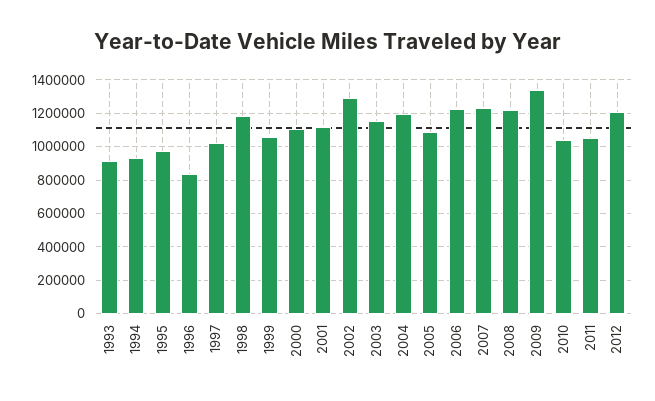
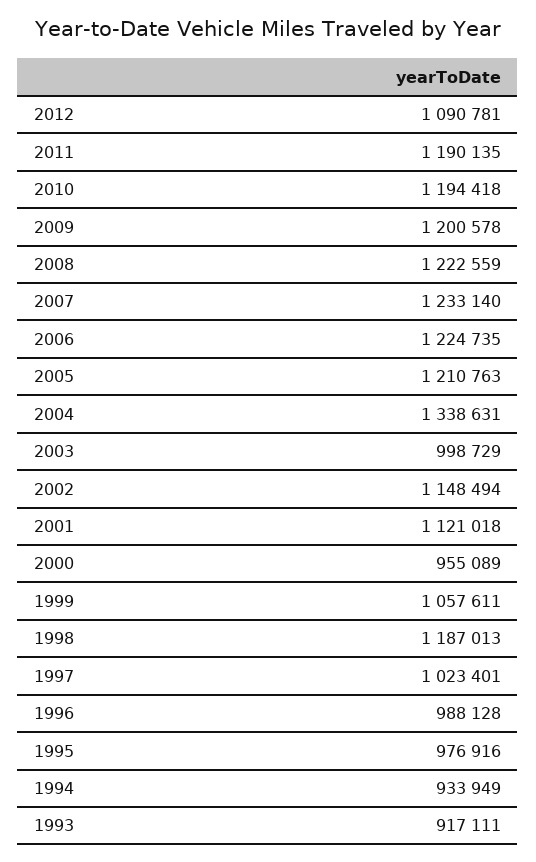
  {
    "1993": 917111,
    "1994": 933949,
    "1995": 976916,
-   "1996": 850000,
+   "1996": 988128,
    "1997": 1023401,
    "1998": 1187013,
    "1999": 1057611,
-   "2000": 1100000,
+   "2000": 955089,
    "2001": 1121018,
-   "2002": 1300000,
+   "2002": 1148494,
-   "2003": 1150000,
+   "2003": 998729,
-   "2004": 1200000,
+   "2004": 1338631,
-   "2005": 1100000,
+   "2005": 1210763,
    "2006": 1224735,
    "2007": 1233140,
    "2008": 1222559,
-   "2009": 1350000,
+   "2009": 1200578,
-   "2010": 1050000,
+   "2010": 1194418,
-   "2011": 1050000,
+   "2011": 1190135,
-   "2012": 1200000
+   "2012": 1090781
  }

